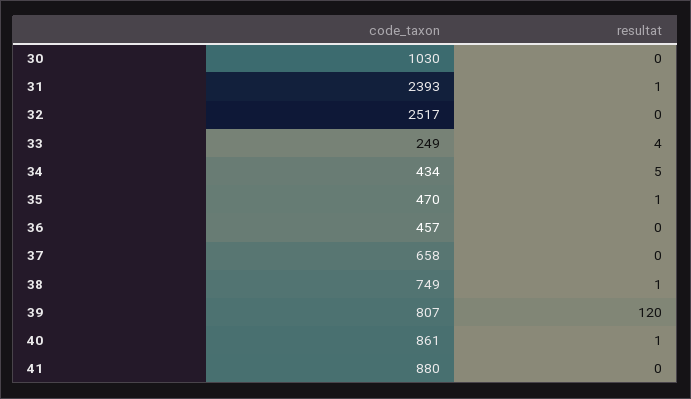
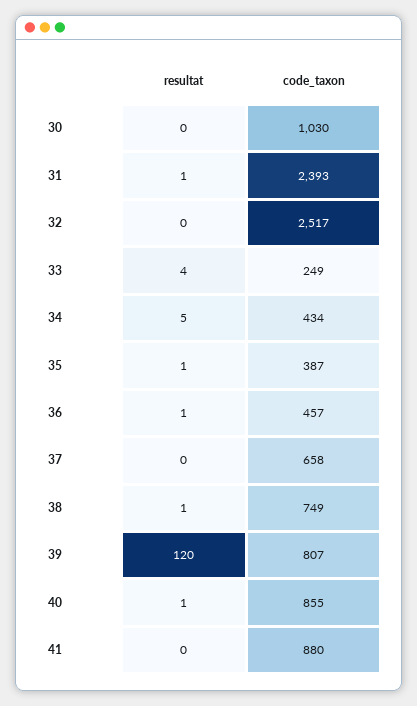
  {
    "code_taxon": {
      "30": 1030,
      "31": 2393,
      "32": 2517,
      "33": 249,
      "34": 434,
-     "35": 470,
+     "35": 387,
      "36": 457,
      "37": 658,
      "38": 749,
      "39": 807,
-     "40": 861,
+     "40": 855,
      "41": 880
    },
    "resultat": {
      "30": 0,
      "31": 1,
      "32": 0,
      "33": 4,
      "34": 5,
      "35": 1,
-     "36": 0,
+     "36": 1,
      "37": 0,
      "38": 1,
      "39": 120,
      "40": 1,
      "41": 0
    }
  }

